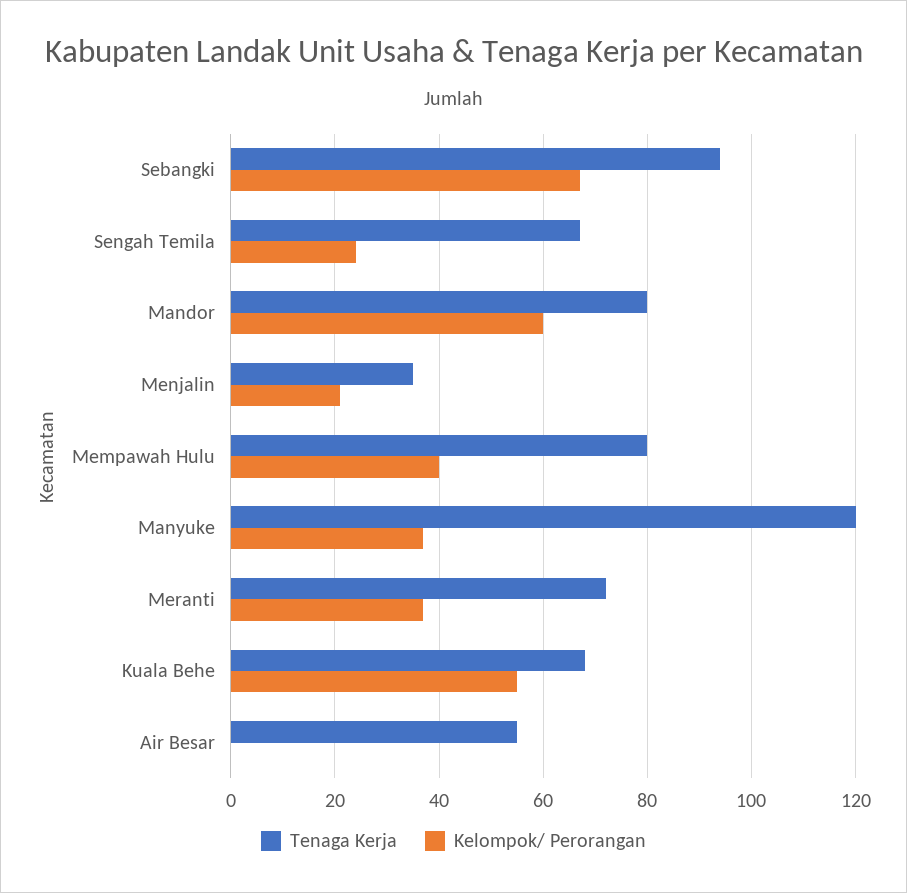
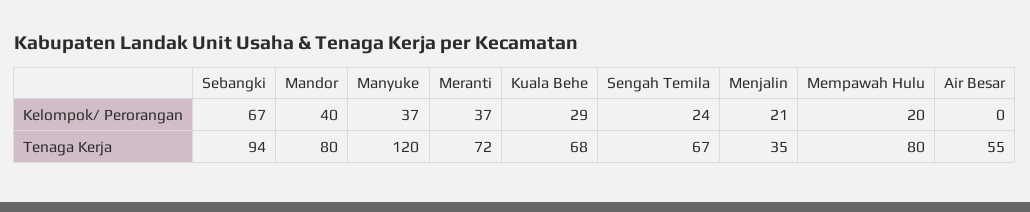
  {
    "Tenaga Kerja": {
      "Sebangki": 94,
      "Sengah Temila": 67,
      "Mandor": 80,
      "Menjalin": 35,
      "Mempawah Hulu": 80,
      "Manyuke": 120,
      "Meranti": 72,
      "Kuala Behe": 68,
      "Air Besar": 55
    },
    "Kelompok/ Perorangan": {
      "Sebangki": 67,
      "Sengah Temila": 24,
-     "Mandor": 60,
+     "Mandor": 40,
      "Menjalin": 21,
-     "Mempawah Hulu": 40,
+     "Mempawah Hulu": 20,
      "Manyuke": 37,
      "Meranti": 37,
-     "Kuala Behe": 55,
+     "Kuala Behe": 29,
      "Air Besar": 0
    }
  }

